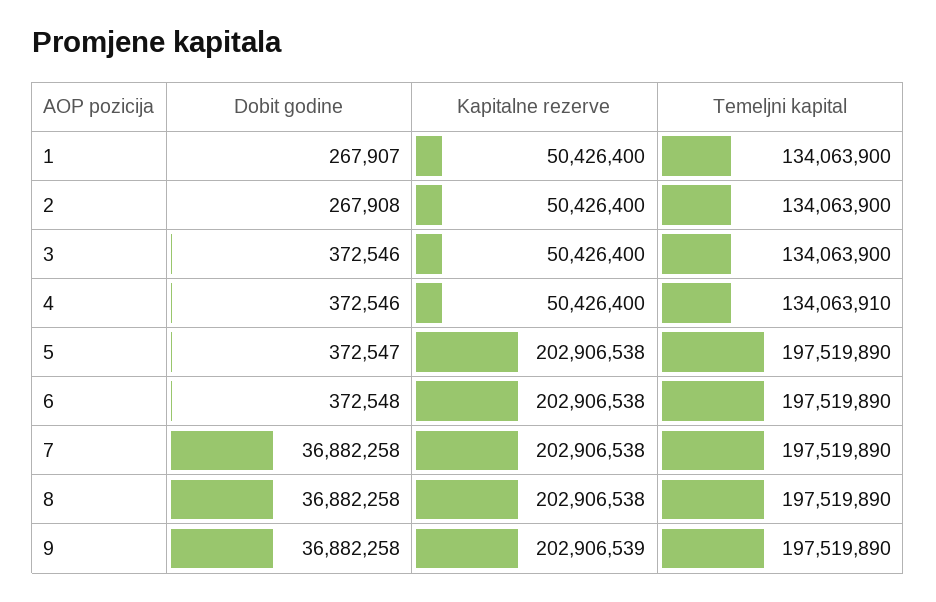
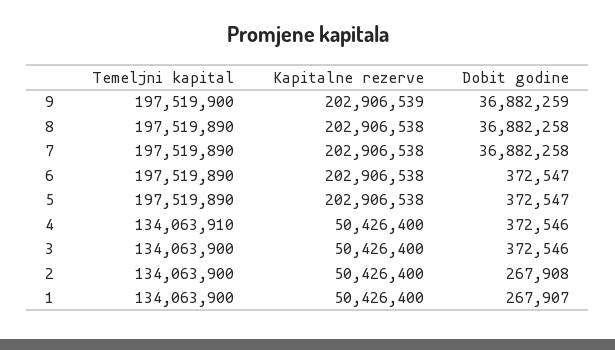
  {
    "Dobit godine": {
      "1": 267907,
      "2": 267908,
      "3": 372546,
      "4": 372546,
      "5": 372547,
-     "6": 372548,
+     "6": 372547,
      "7": 36882258,
      "8": 36882258,
-     "9": 36882258
+     "9": 36882259
    },
    "Kapitalne rezerve": {
      "1": 50426400,
      "2": 50426400,
      "3": 50426400,
      "4": 50426400,
      "5": 202906538,
      "6": 202906538,
      "7": 202906538,
      "8": 202906538,
      "9": 202906539
    },
    "Temeljni kapital": {
      "1": 134063900,
      "2": 134063900,
      "3": 134063900,
      "4": 134063910,
      "5": 197519890,
      "6": 197519890,
      "7": 197519890,
      "8": 197519890,
-     "9": 197519890
+     "9": 197519900
    }
  }

